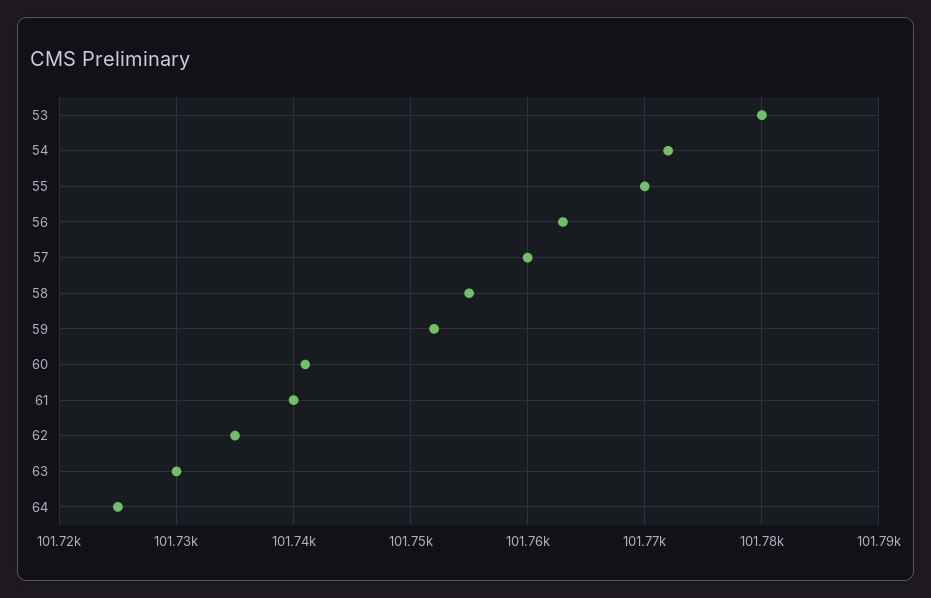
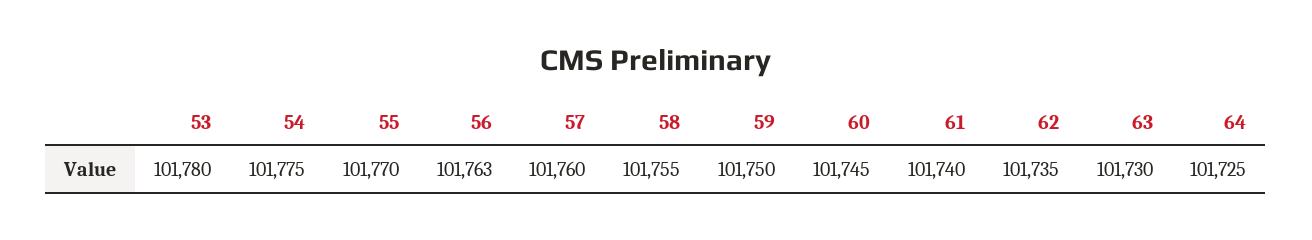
  {
    "53": 101780,
-   "54": 101772,
+   "54": 101775,
    "55": 101770,
    "56": 101763,
    "57": 101760,
    "58": 101755,
-   "59": 101752,
+   "59": 101750,
-   "60": 101741,
+   "60": 101745,
    "61": 101740,
    "62": 101735,
    "63": 101730,
    "64": 101725
  }

